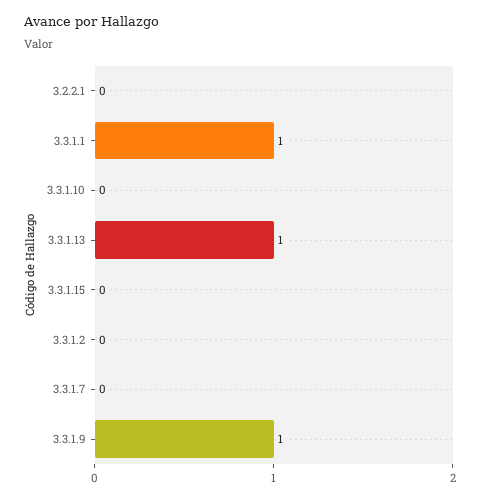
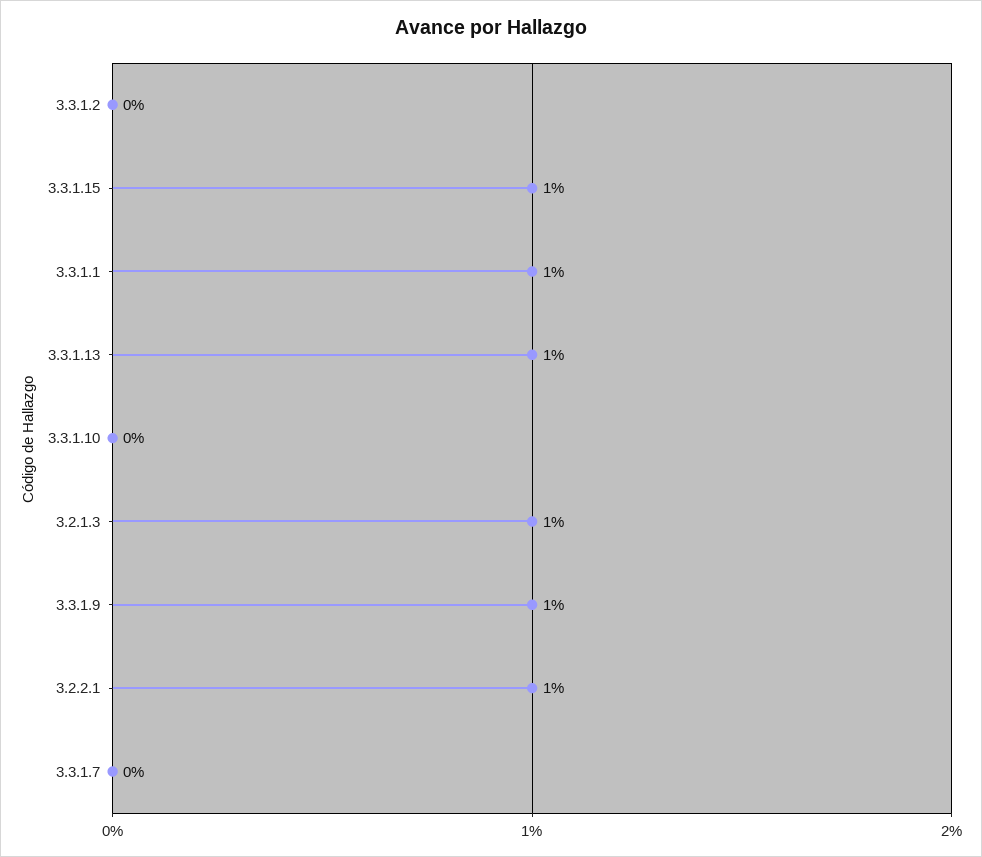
  {
-   "3.2.2.1": 0,
+   "3.2.2.1": 1,
    "3.3.1.1": 1,
    "3.3.1.10": 0,
    "3.3.1.13": 1,
-   "3.3.1.15": 0,
+   "3.3.1.15": 1,
    "3.3.1.2": 0,
    "3.3.1.7": 0,
-   "3.3.1.9": 1
+   "3.3.1.9": 1,
+   "3.2.1.3": 1
  }

